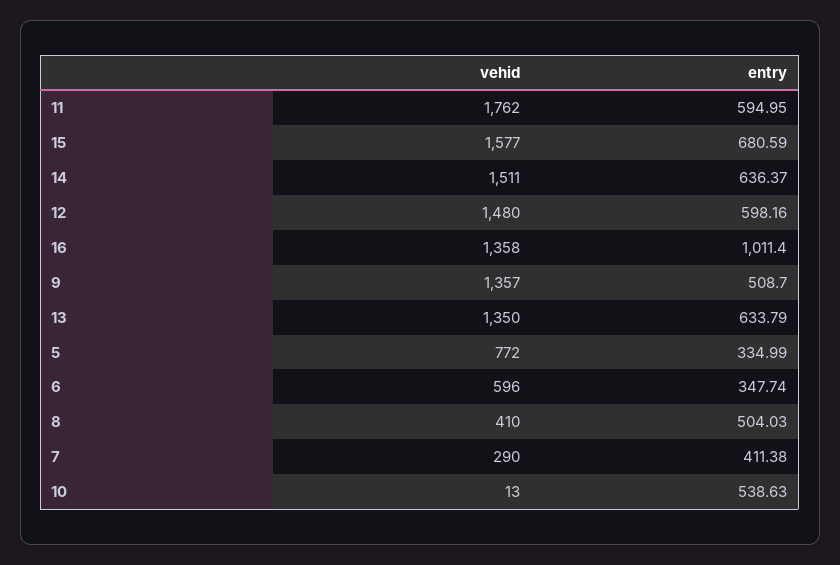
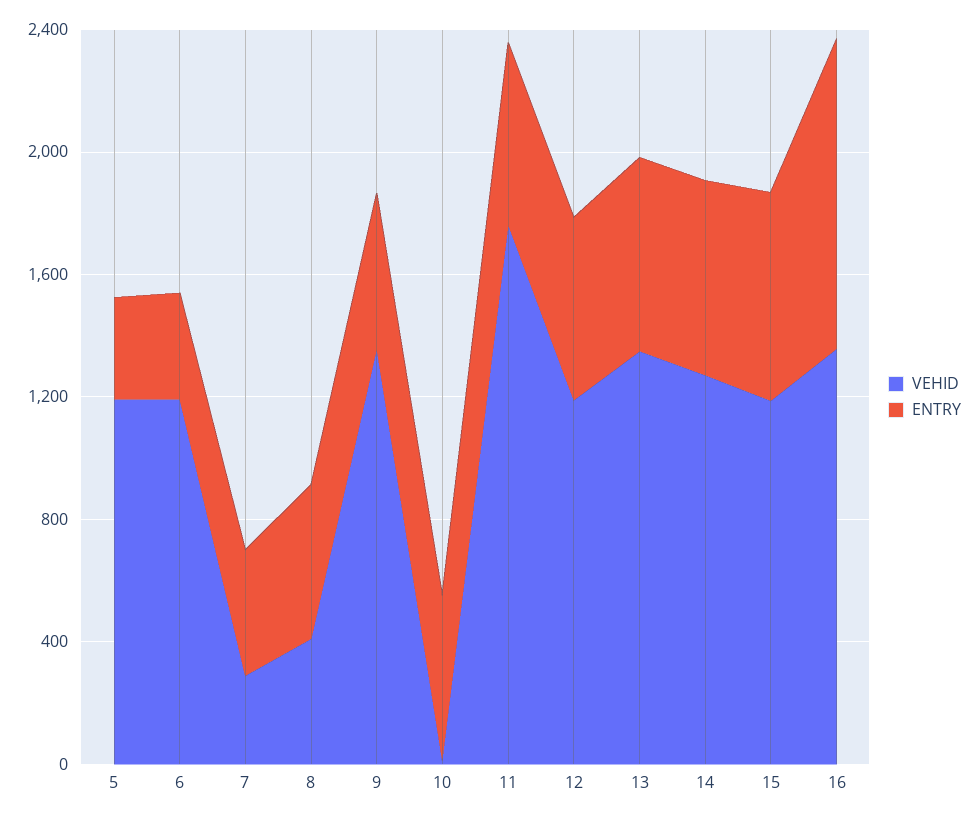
  {
    "vehid": {
      "11": 1762,
-     "15": 1577,
+     "15": 1200,
-     "14": 1511,
+     "14": 1300,
-     "12": 1480,
+     "12": 1200,
      "16": 1358,
      "9": 1357,
      "13": 1350,
-     "5": 772,
+     "5": 1200,
-     "6": 596,
+     "6": 1200,
      "8": 410,
      "7": 290,
      "10": 13
    },
    "entry": {
      "11": 594.95,
      "15": 680.59,
      "14": 636.37,
      "12": 598.16,
      "16": 1011.4,
      "9": 508.7,
      "13": 633.79,
      "5": 334.99,
      "6": 347.74,
      "8": 504.03,
      "7": 411.38,
      "10": 538.63
    }
  }

